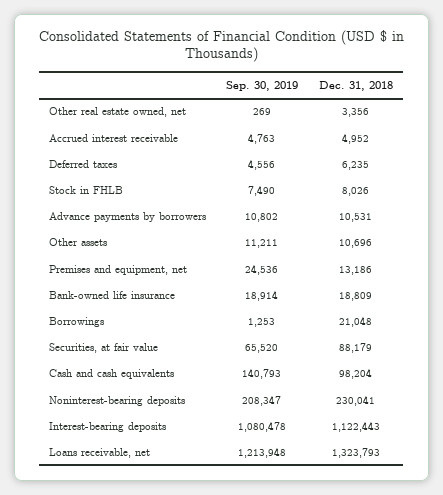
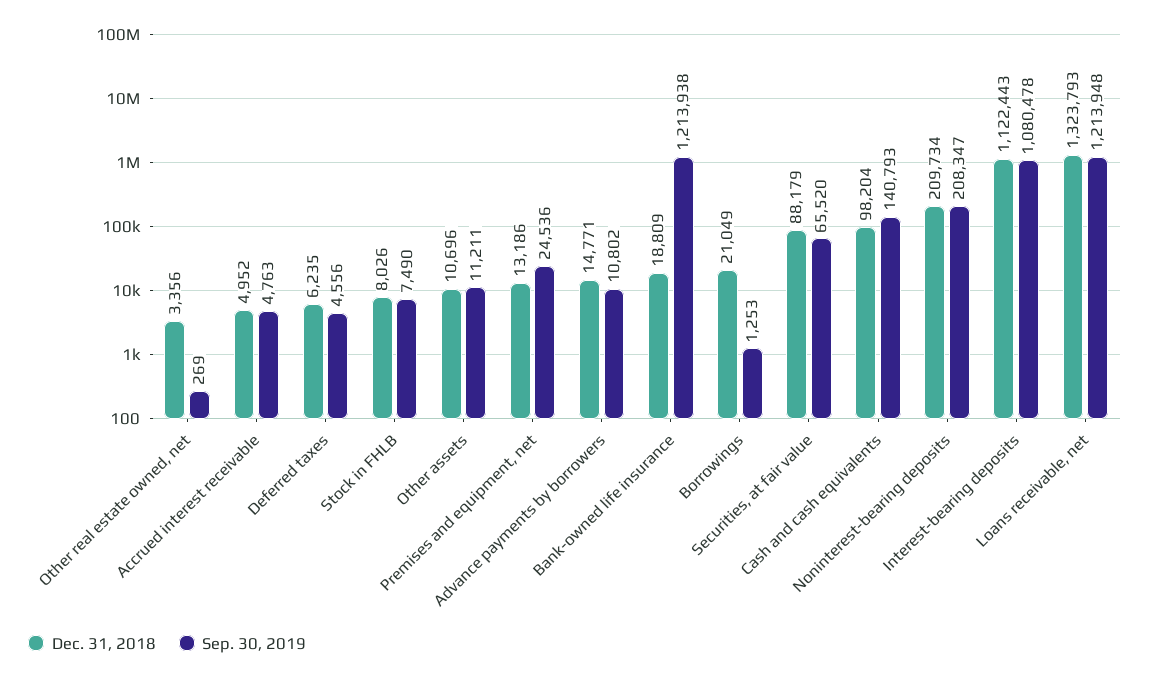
  {
    "Sep. 30, 2019": {
      "Other real estate owned, net": 269,
      "Accrued interest receivable": 4763,
      "Deferred taxes": 4556,
      "Stock in FHLB": 7490,
      "Advance payments by borrowers": 10802,
      "Other assets": 11211,
      "Premises and equipment, net": 24536,
-     "Bank-owned life insurance": 18914,
+     "Bank-owned life insurance": 1213938,
      "Borrowings": 1253,
      "Securities, at fair value": 65520,
      "Cash and cash equivalents": 140793,
      "Noninterest-bearing deposits": 208347,
      "Interest-bearing deposits": 1080478,
      "Loans receivable, net": 1213948
    },
    "Dec. 31, 2018": {
      "Other real estate owned, net": 3356,
      "Accrued interest receivable": 4952,
      "Deferred taxes": 6235,
      "Stock in FHLB": 8026,
-     "Advance payments by borrowers": 10531,
+     "Advance payments by borrowers": 14771,
      "Other assets": 10696,
      "Premises and equipment, net": 13186,
      "Bank-owned life insurance": 18809,
-     "Borrowings": 21048,
+     "Borrowings": 21049,
      "Securities, at fair value": 88179,
      "Cash and cash equivalents": 98204,
-     "Noninterest-bearing deposits": 230041,
+     "Noninterest-bearing deposits": 209734,
      "Interest-bearing deposits": 1122443,
      "Loans receivable, net": 1323793
    }
  }

